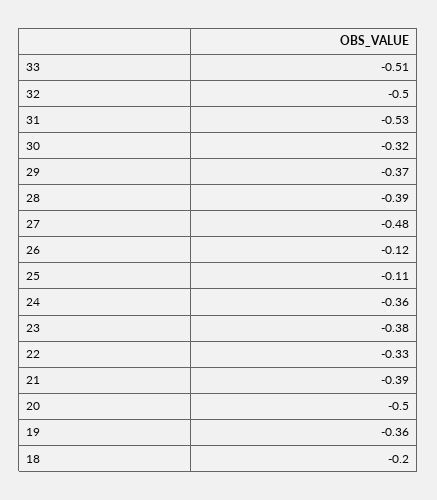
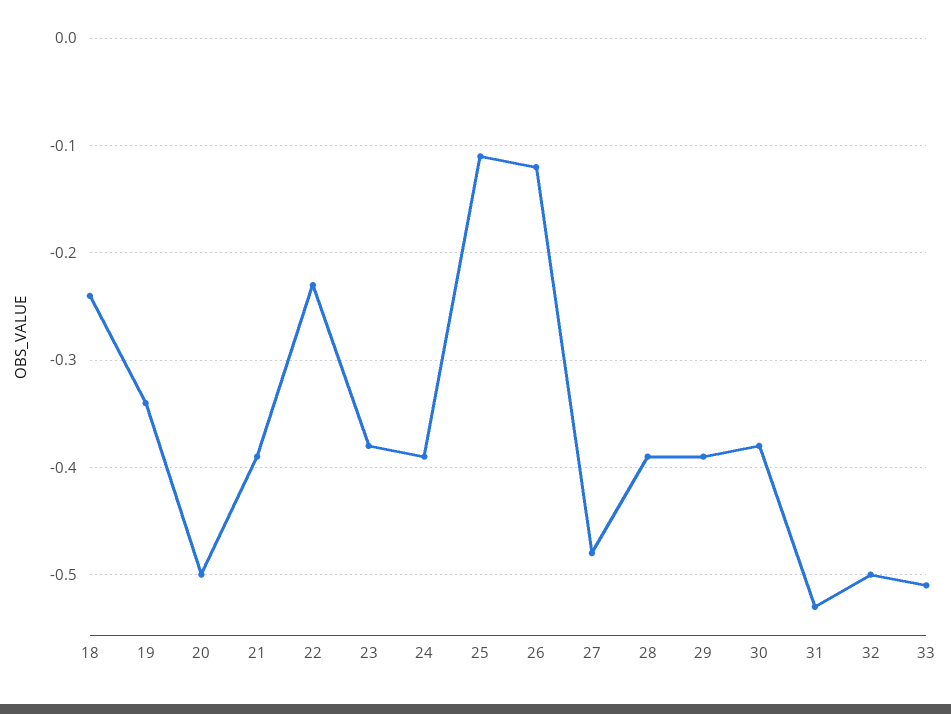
  {
    "33": -0.51,
    "32": -0.5,
    "31": -0.53,
-   "30": -0.32,
+   "30": -0.38,
-   "29": -0.37,
+   "29": -0.39,
    "28": -0.39,
    "27": -0.48,
    "26": -0.12,
    "25": -0.11,
-   "24": -0.36,
+   "24": -0.39,
    "23": -0.38,
-   "22": -0.33,
+   "22": -0.23,
    "21": -0.39,
    "20": -0.5,
-   "19": -0.36,
+   "19": -0.34,
-   "18": -0.2
+   "18": -0.24
  }

